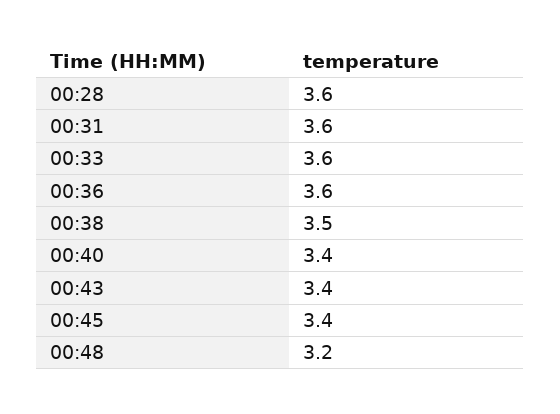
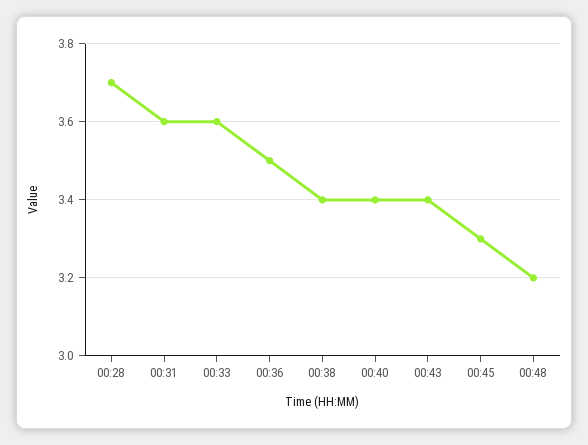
  {
-   "00:28": 3.6,
+   "00:28": 3.7,
    "00:31": 3.6,
    "00:33": 3.6,
-   "00:36": 3.6,
+   "00:36": 3.5,
-   "00:38": 3.5,
+   "00:38": 3.4,
    "00:40": 3.4,
    "00:43": 3.4,
-   "00:45": 3.4,
+   "00:45": 3.3,
    "00:48": 3.2
  }

